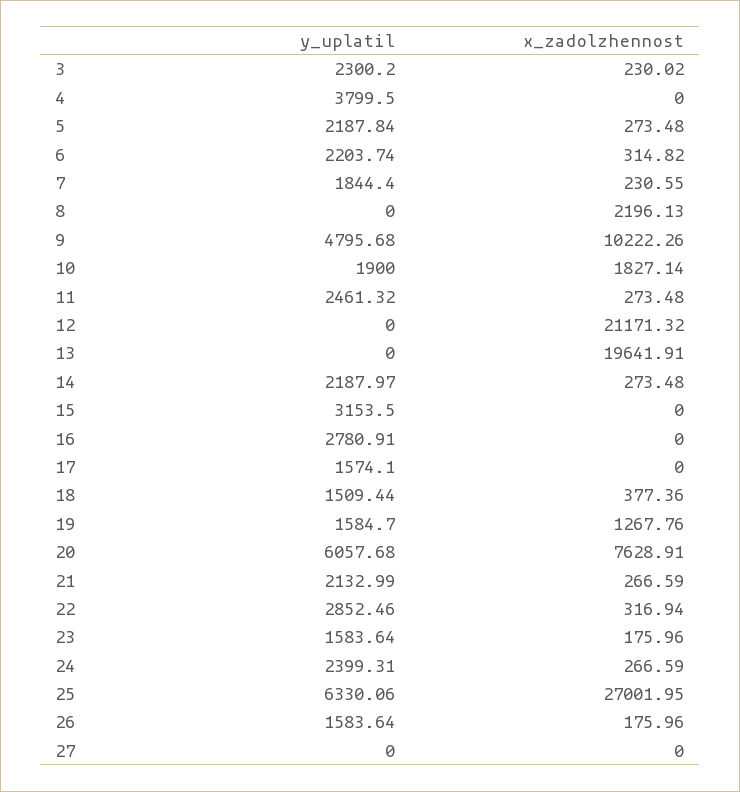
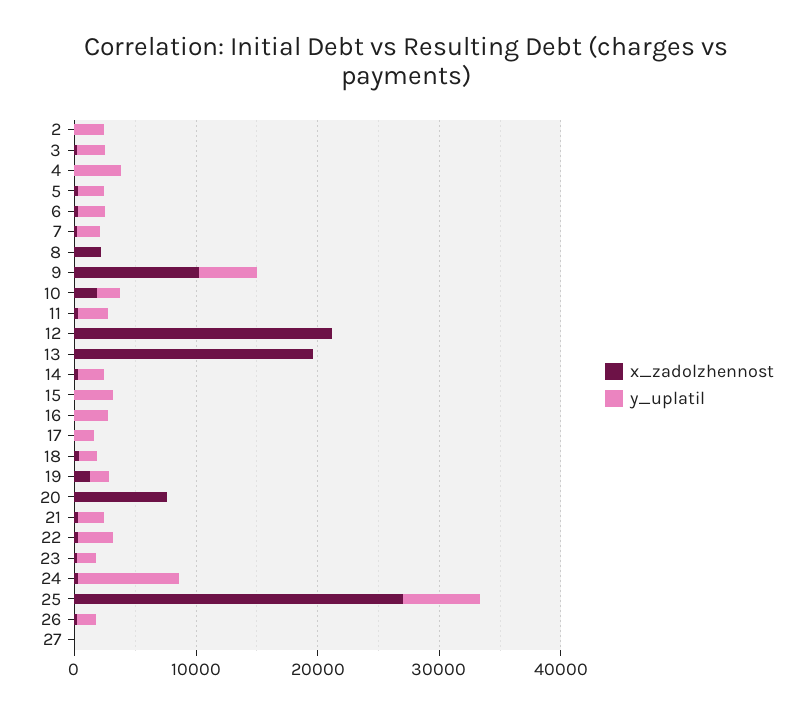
  {
    "y_uplatil": {
      "3": 2300.2,
      "4": 3799.5,
      "5": 2187.84,
      "6": 2203.74,
      "7": 1844.4,
      "8": 0,
      "9": 4795.68,
      "10": 1900,
      "11": 2461.32,
      "12": 0,
      "13": 0,
      "14": 2187.97,
      "15": 3153.5,
      "16": 2780.91,
      "17": 1574.1,
      "18": 1509.44,
      "19": 1584.7,
-     "20": 6057.68,
+     "20": 0,
      "21": 2132.99,
      "22": 2852.46,
      "23": 1583.64,
-     "24": 2399.31,
+     "24": 8000,
      "25": 6330.06,
      "26": 1583.64,
-     "27": 0
+     "27": 0,
+     "2": 2000
    },
    "x_zadolzhennost": {
      "3": 230.02,
      "4": 0,
      "5": 273.48,
      "6": 314.82,
      "7": 230.55,
      "8": 2196.13,
      "9": 10222.26,
      "10": 1827.14,
      "11": 273.48,
      "12": 21171.32,
      "13": 19641.91,
      "14": 273.48,
      "15": 0,
      "16": 0,
      "17": 0,
      "18": 377.36,
      "19": 1267.76,
      "20": 7628.91,
      "21": 266.59,
      "22": 316.94,
      "23": 175.96,
      "24": 266.59,
      "25": 27001.95,
      "26": 175.96,
-     "27": 0
+     "27": 0,
+     "2": 0
    }
  }

